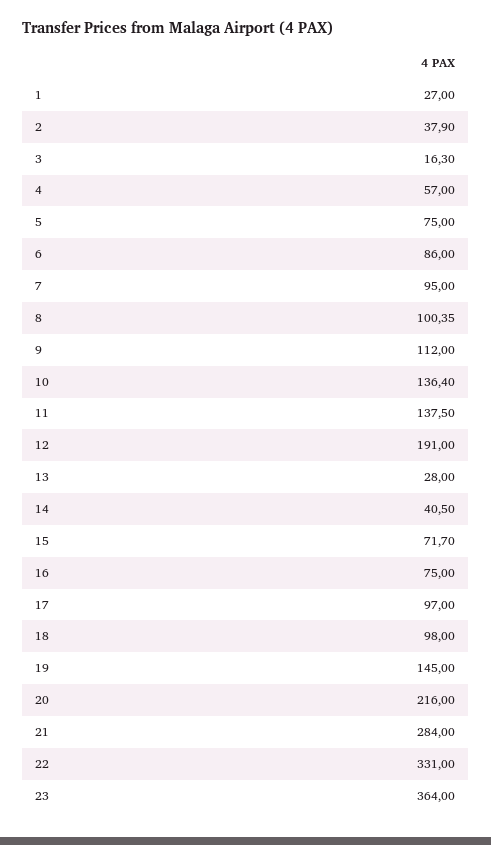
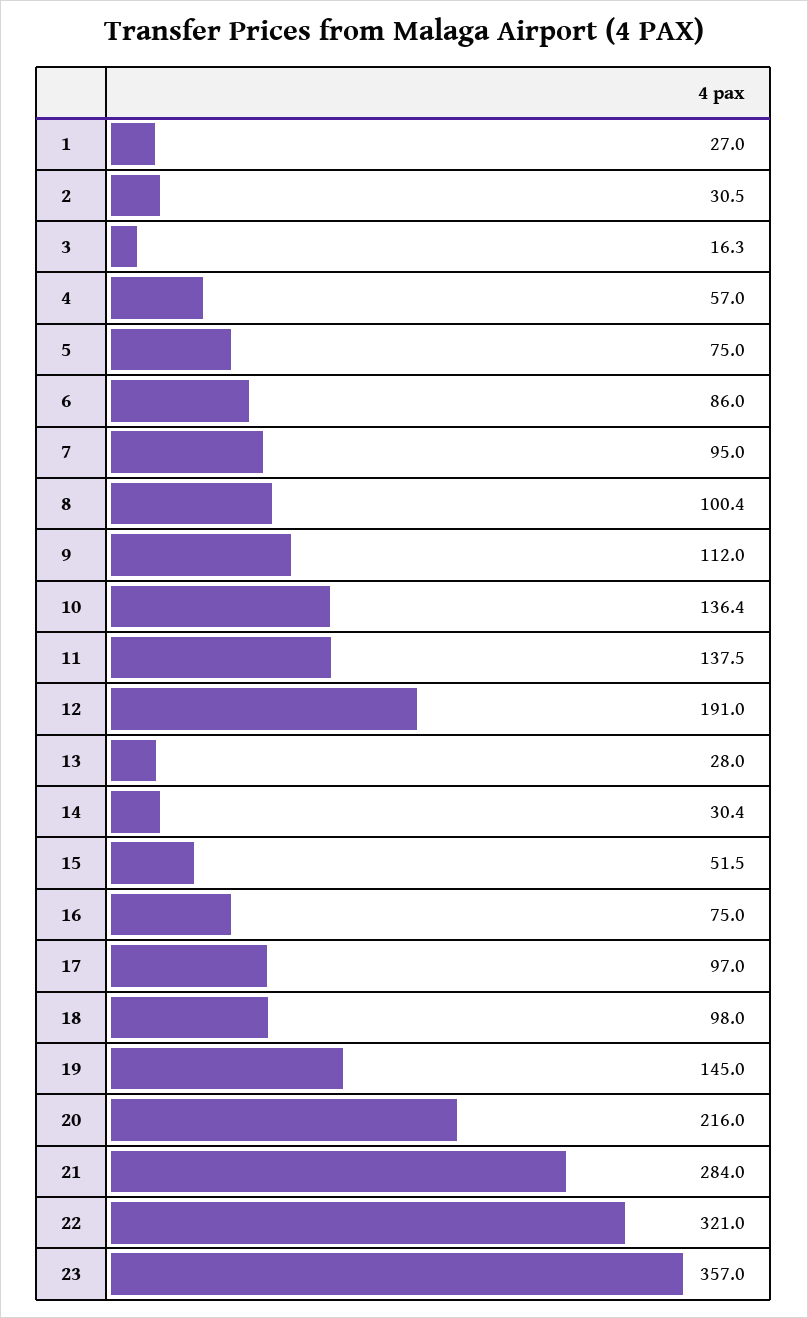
  {
    "1": 27,
-   "2": 37.9,
+   "2": 30.5,
    "3": 16.3,
    "4": 57,
    "5": 75,
    "6": 86,
    "7": 95,
    "8": 100.35,
    "9": 112,
    "10": 136.4,
    "11": 137.5,
    "12": 191,
    "13": 28,
-   "14": 40.5,
+   "14": 30.4,
-   "15": 71.7,
+   "15": 51.5,
    "16": 75,
    "17": 97,
    "18": 98,
    "19": 145,
    "20": 216,
    "21": 284,
-   "22": 331,
+   "22": 321,
-   "23": 364
+   "23": 357
  }

